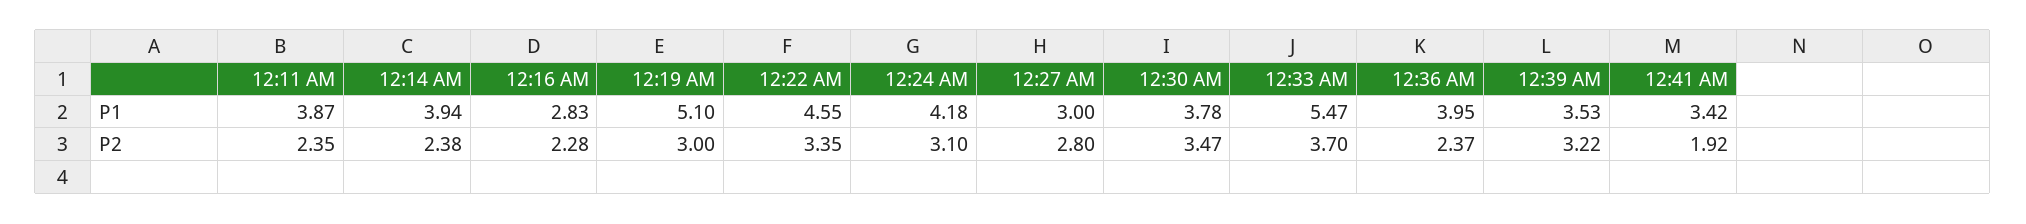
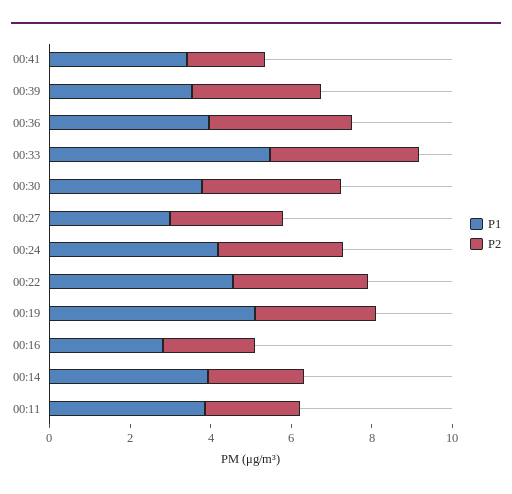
  {
    "P1": {
      "12:11 AM": 3.87,
      "12:14 AM": 3.94,
      "12:16 AM": 2.83,
      "12:19 AM": 5.1,
      "12:22 AM": 4.55,
      "12:24 AM": 4.18,
      "12:27 AM": 3,
      "12:30 AM": 3.78,
      "12:33 AM": 5.47,
      "12:36 AM": 3.95,
      "12:39 AM": 3.53,
      "12:41 AM": 3.42
    },
    "P2": {
      "12:11 AM": 2.35,
      "12:14 AM": 2.38,
      "12:16 AM": 2.28,
      "12:19 AM": 3,
      "12:22 AM": 3.35,
      "12:24 AM": 3.1,
      "12:27 AM": 2.8,
      "12:30 AM": 3.47,
      "12:33 AM": 3.7,
-     "12:36 AM": 2.37,
+     "12:36 AM": 3.5,
      "12:39 AM": 3.22,
      "12:41 AM": 1.92
    }
  }

